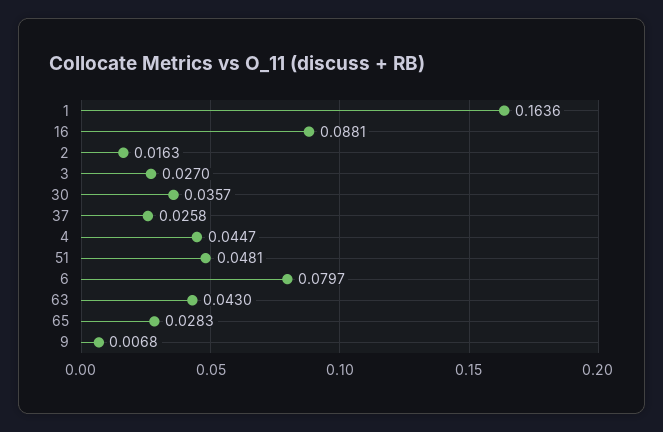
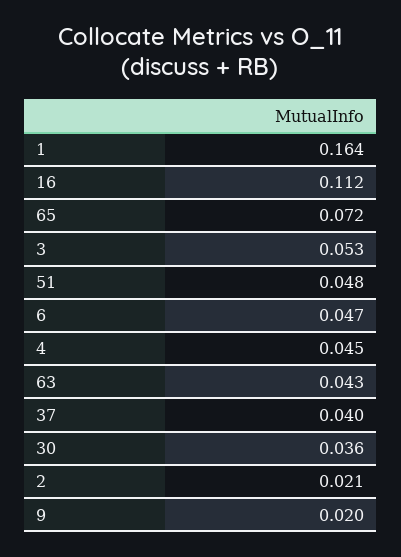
  {
    "1": 0.1636,
-   "16": 0.0881,
+   "16": 0.112,
-   "2": 0.0163,
+   "2": 0.021,
-   "3": 0.027,
+   "3": 0.053,
    "30": 0.0357,
-   "37": 0.0258,
+   "37": 0.04,
    "4": 0.0447,
    "51": 0.0481,
-   "6": 0.0797,
+   "6": 0.047,
    "63": 0.043,
-   "65": 0.0283,
+   "65": 0.072,
-   "9": 0.0068
+   "9": 0.02
  }

